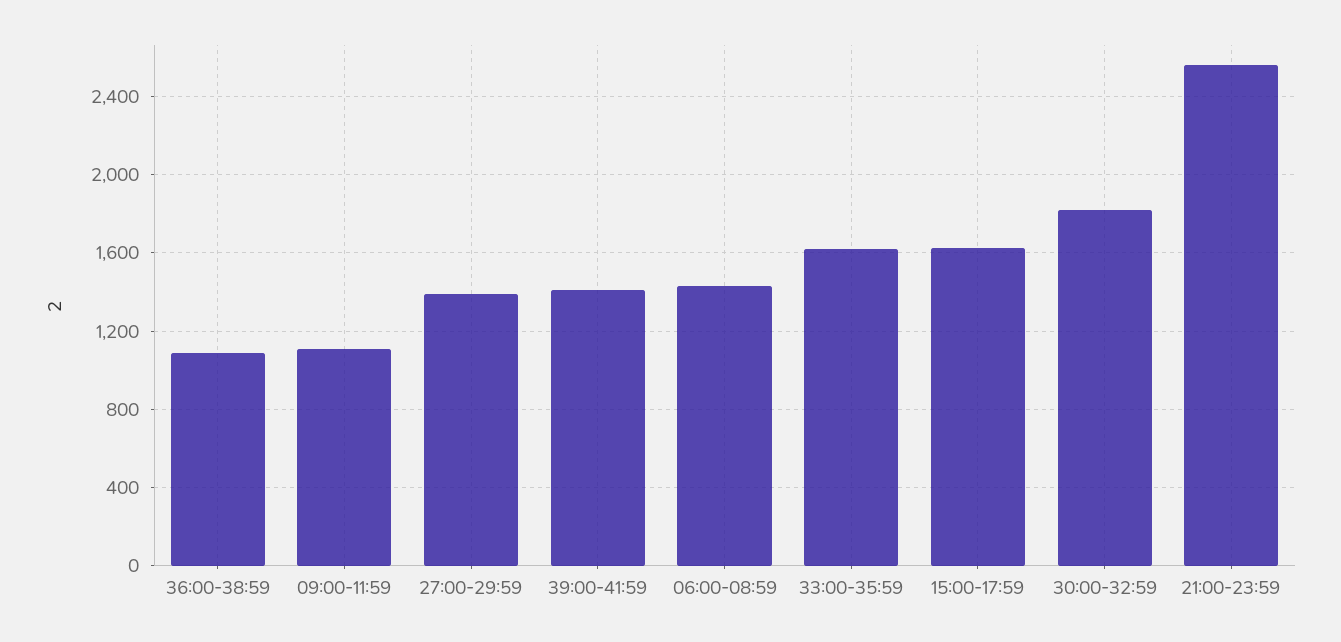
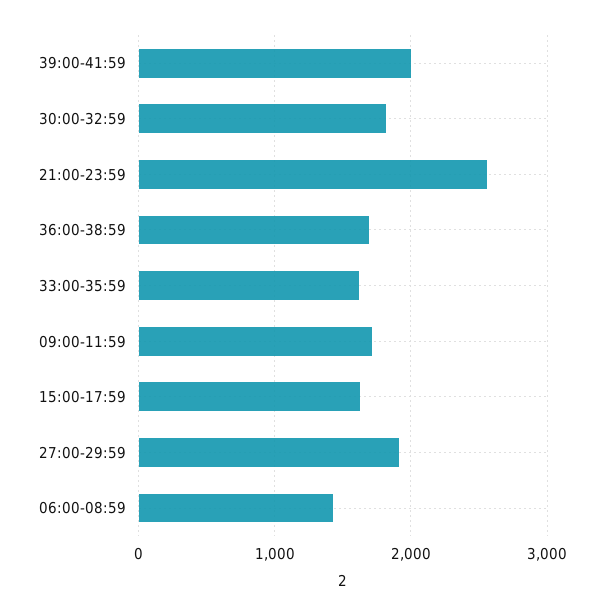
  {
-   "36:00-38:59": 1100,
+   "36:00-38:59": 1700,
-   "09:00-11:59": 1100,
+   "09:00-11:59": 1700,
-   "27:00-29:59": 1400,
+   "27:00-29:59": 1900,
-   "39:00-41:59": 1400,
+   "39:00-41:59": 2000,
    "06:00-08:59": 1450,
    "33:00-35:59": 1600,
    "15:00-17:59": 1650,
    "30:00-32:59": 1800,
    "21:00-23:59": 2550
  }

